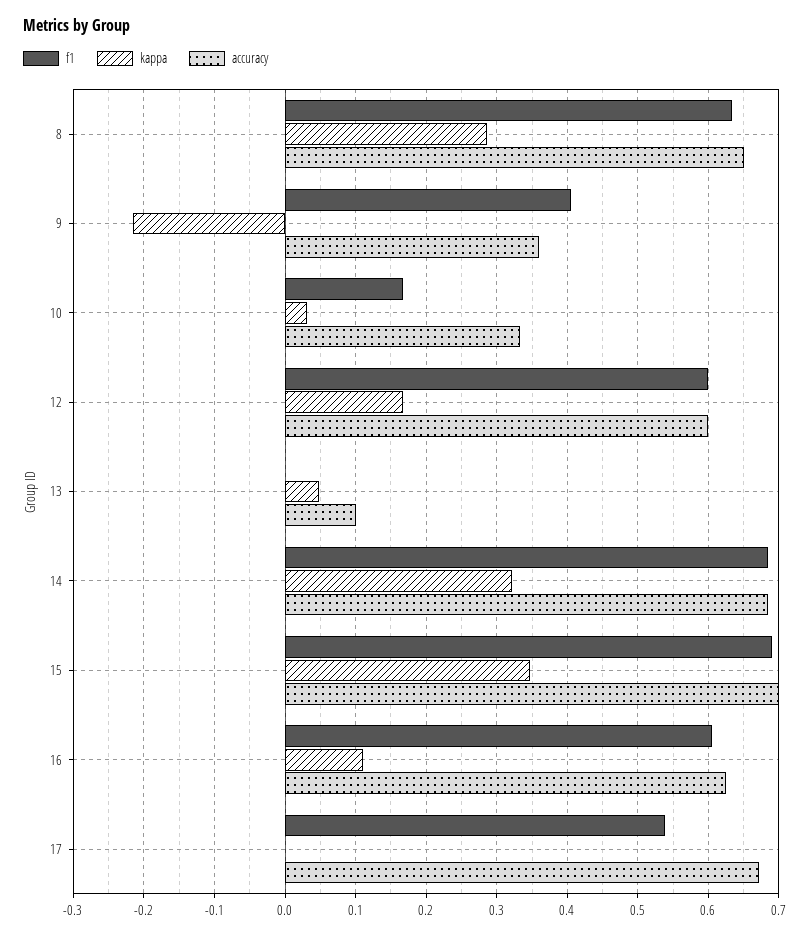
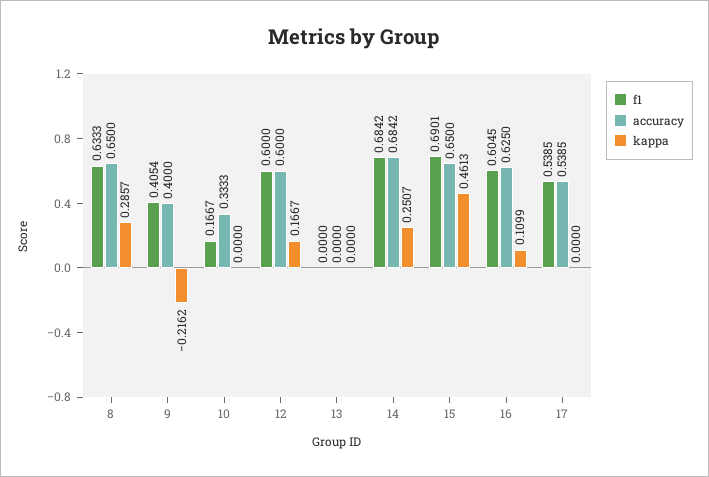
  {
    "f1": {
      "8": 0.6333,
      "9": 0.4054,
      "10": 0.1667,
      "12": 0.6,
      "13": 0,
      "14": 0.6842,
      "15": 0.6901,
      "16": 0.6045,
      "17": 0.5385
    },
    "kappa": {
      "8": 0.2857,
      "9": -0.2162,
-     "10": 0.03,
+     "10": 0,
      "12": 0.1667,
-     "13": 0.05,
+     "13": 0,
-     "14": 0.32,
+     "14": 0.2507,
-     "15": 0.35,
+     "15": 0.4613,
      "16": 0.1099,
      "17": 0
    },
    "accuracy": {
      "8": 0.65,
-     "9": 0.36,
+     "9": 0.4,
      "10": 0.3333,
      "12": 0.6,
-     "13": 0.1,
+     "13": 0,
      "14": 0.6842,
-     "15": 0.7,
+     "15": 0.65,
      "16": 0.625,
-     "17": 0.67
+     "17": 0.5385
    }
  }

